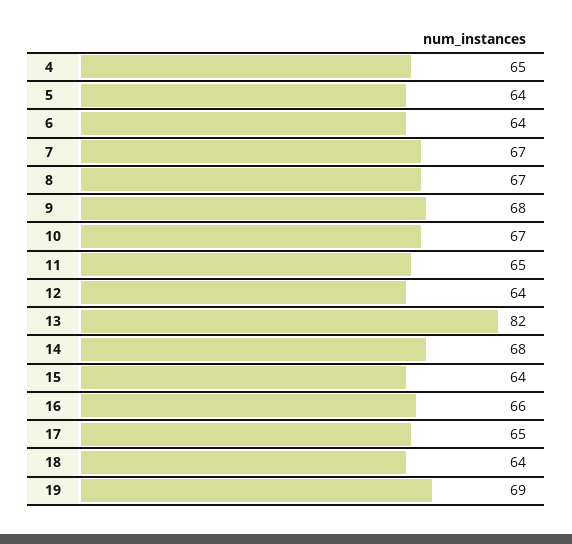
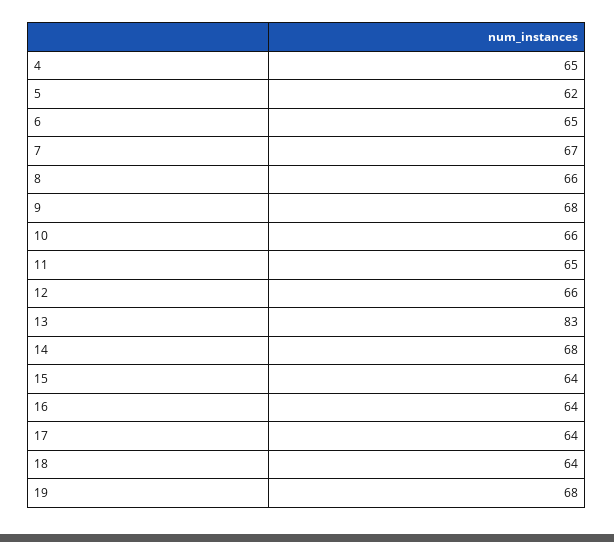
  {
    "4": 65,
-   "5": 64,
+   "5": 62,
-   "6": 64,
+   "6": 65,
    "7": 67,
-   "8": 67,
+   "8": 66,
    "9": 68,
-   "10": 67,
+   "10": 66,
    "11": 65,
-   "12": 64,
+   "12": 66,
-   "13": 82,
+   "13": 83,
    "14": 68,
    "15": 64,
-   "16": 66,
+   "16": 64,
-   "17": 65,
+   "17": 64,
    "18": 64,
-   "19": 69
+   "19": 68
  }

